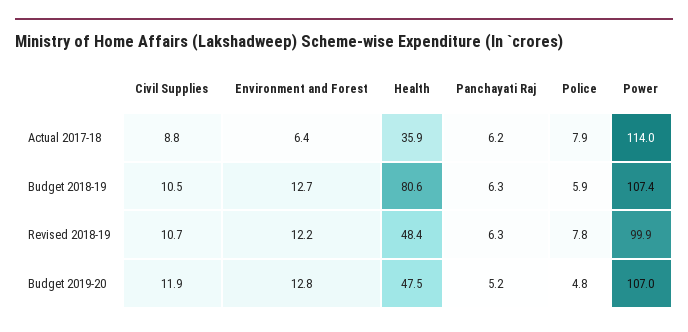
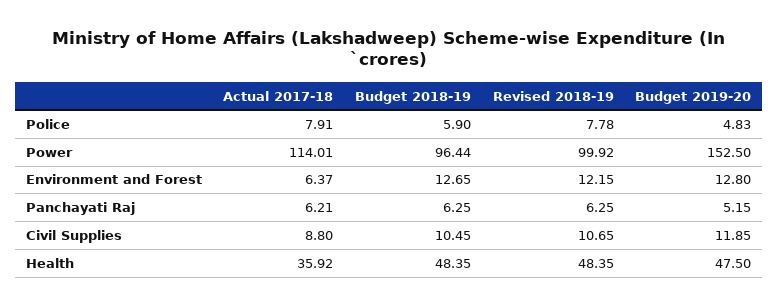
  {
    "Civil Supplies": {
      "Actual 2017-18": 8.8,
      "Budget 2018-19": 10.45,
      "Revised 2018-19": 10.65,
      "Budget 2019-20": 11.85
    },
    "Environment and Forest": {
      "Actual 2017-18": 6.37,
      "Budget 2018-19": 12.65,
      "Revised 2018-19": 12.15,
      "Budget 2019-20": 12.8
    },
    "Health": {
      "Actual 2017-18": 35.92,
-     "Budget 2018-19": 80.6,
+     "Budget 2018-19": 48.35,
      "Revised 2018-19": 48.35,
      "Budget 2019-20": 47.5
    },
    "Panchayati Raj": {
      "Actual 2017-18": 6.21,
      "Budget 2018-19": 6.25,
      "Revised 2018-19": 6.25,
      "Budget 2019-20": 5.15
    },
    "Police": {
      "Actual 2017-18": 7.91,
      "Budget 2018-19": 5.9,
      "Revised 2018-19": 7.78,
      "Budget 2019-20": 4.83
    },
    "Power": {
      "Actual 2017-18": 114.01,
-     "Budget 2018-19": 107.4,
+     "Budget 2018-19": 96.44,
      "Revised 2018-19": 99.92,
-     "Budget 2019-20": 107
+     "Budget 2019-20": 152.5
    }
  }

